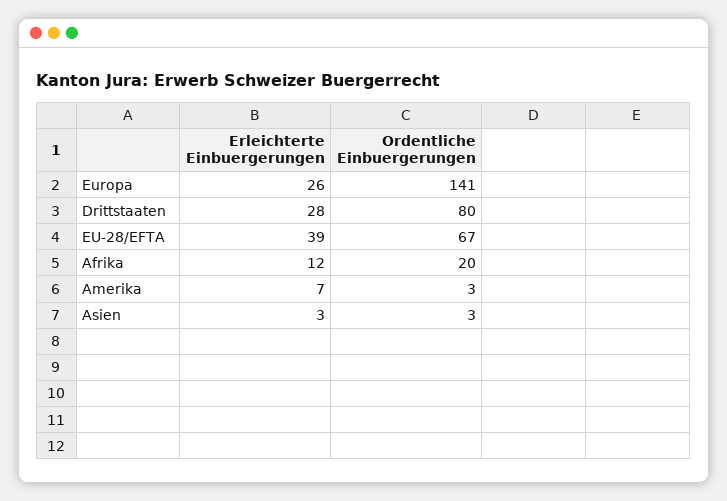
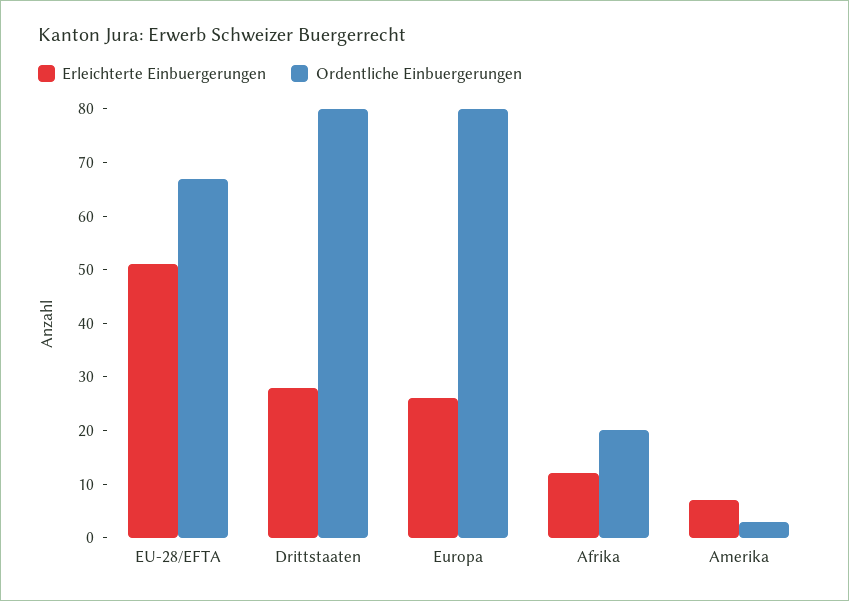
  {
    "Erleichterte Einbuergerungen": {
      "Europa": 26,
      "Drittstaaten": 28,
-     "EU-28/EFTA": 39,
+     "EU-28/EFTA": 50,
      "Afrika": 12,
-     "Amerika": 7,
+     "Amerika": 7
-     "Asien": 3
    },
    "Ordentliche Einbuergerungen": {
-     "Europa": 141,
+     "Europa": 80,
      "Drittstaaten": 80,
      "EU-28/EFTA": 67,
      "Afrika": 20,
-     "Amerika": 3,
+     "Amerika": 3
-     "Asien": 3
    }
  }

